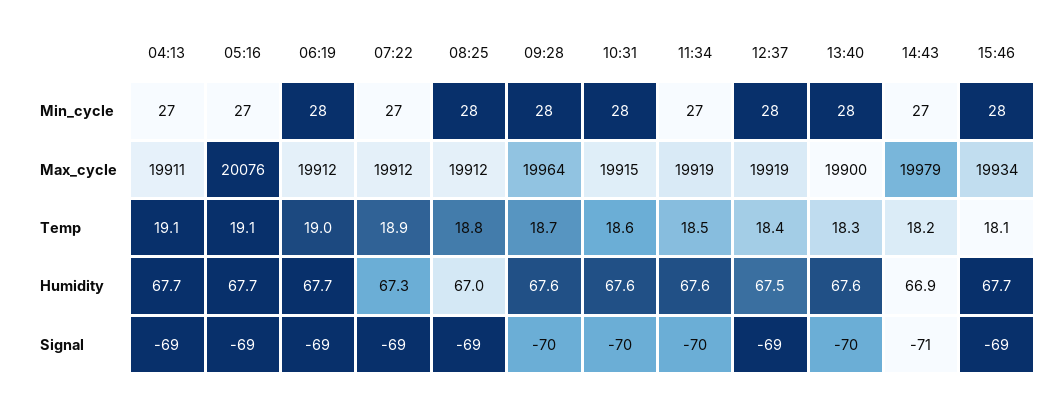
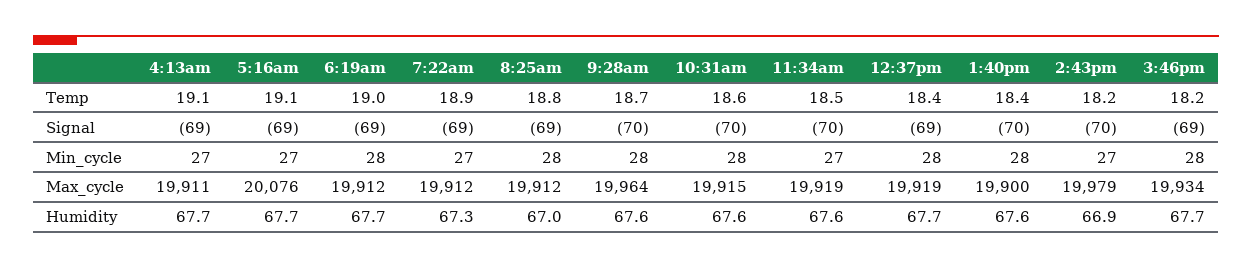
  {
    "04:13": {
      "Min_cycle": 27,
      "Max_cycle": 19911,
      "Temp": 19.1,
      "Humidity": 67.7,
      "Signal": -69
    },
    "05:16": {
      "Min_cycle": 27,
      "Max_cycle": 20076,
      "Temp": 19.1,
      "Humidity": 67.7,
      "Signal": -69
    },
    "06:19": {
      "Min_cycle": 28,
      "Max_cycle": 19912,
      "Temp": 19,
      "Humidity": 67.7,
      "Signal": -69
    },
    "07:22": {
      "Min_cycle": 27,
      "Max_cycle": 19912,
      "Temp": 18.9,
      "Humidity": 67.3,
      "Signal": -69
    },
    "08:25": {
      "Min_cycle": 28,
      "Max_cycle": 19912,
      "Temp": 18.8,
      "Humidity": 67,
      "Signal": -69
    },
    "09:28": {
      "Min_cycle": 28,
      "Max_cycle": 19964,
      "Temp": 18.7,
      "Humidity": 67.6,
      "Signal": -70
    },
    "10:31": {
      "Min_cycle": 28,
      "Max_cycle": 19915,
      "Temp": 18.6,
      "Humidity": 67.6,
      "Signal": -70
    },
    "11:34": {
      "Min_cycle": 27,
      "Max_cycle": 19919,
      "Temp": 18.5,
      "Humidity": 67.6,
      "Signal": -70
    },
    "12:37": {
      "Min_cycle": 28,
      "Max_cycle": 19919,
      "Temp": 18.4,
-     "Humidity": 67.5,
+     "Humidity": 67.7,
      "Signal": -69
    },
    "13:40": {
      "Min_cycle": 28,
      "Max_cycle": 19900,
-     "Temp": 18.3,
+     "Temp": 18.4,
      "Humidity": 67.6,
      "Signal": -70
    },
    "14:43": {
      "Min_cycle": 27,
      "Max_cycle": 19979,
      "Temp": 18.2,
      "Humidity": 66.9,
-     "Signal": -71
+     "Signal": -70
    },
    "15:46": {
      "Min_cycle": 28,
      "Max_cycle": 19934,
-     "Temp": 18.1,
+     "Temp": 18.2,
      "Humidity": 67.7,
      "Signal": -69
    }
  }

